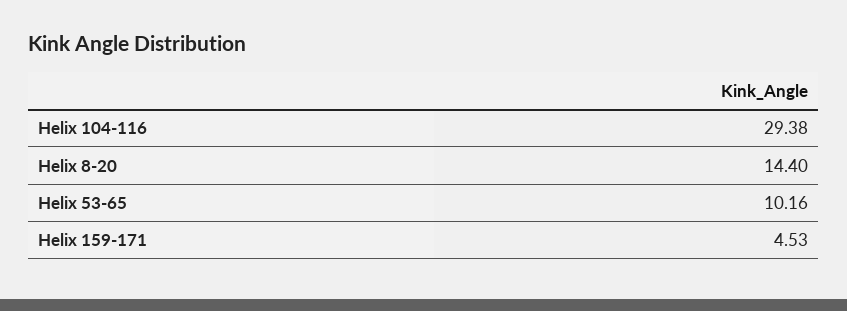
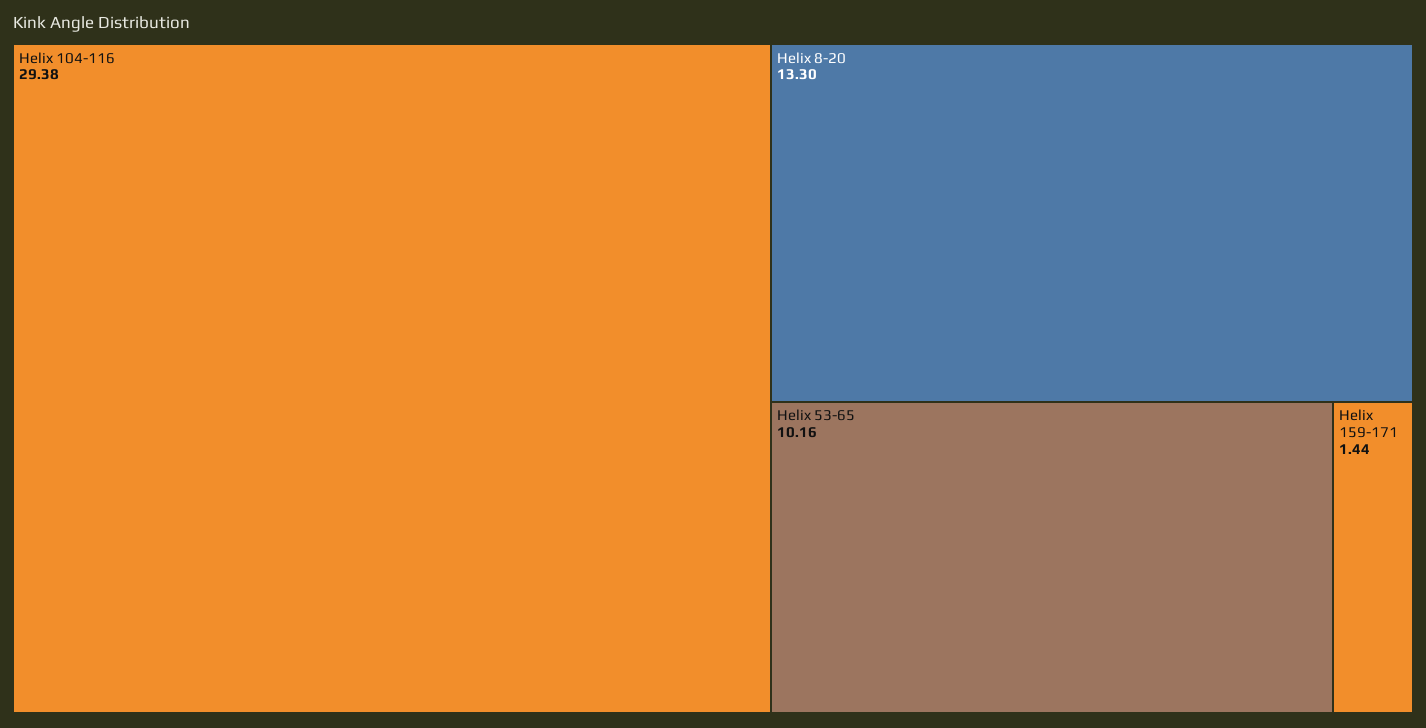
  {
    "Helix 104-116": 29.38,
-   "Helix 8-20": 14.4,
+   "Helix 8-20": 13.3,
    "Helix 53-65": 10.16,
-   "Helix 159-171": 4.53
+   "Helix 159-171": 1.44
  }

